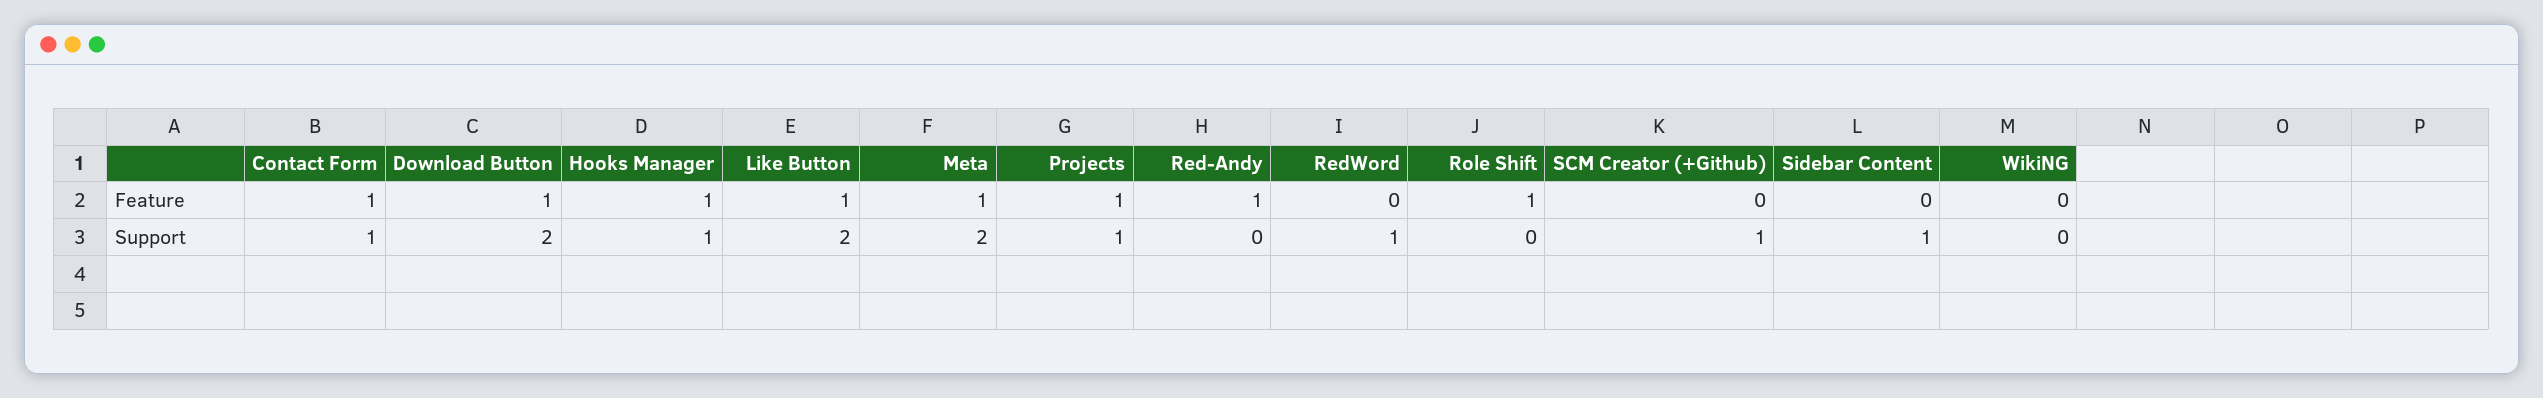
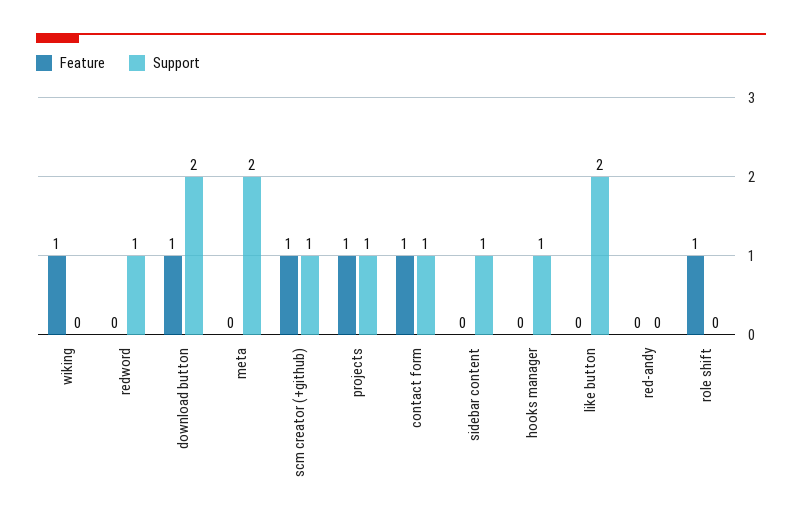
  {
    "Feature": {
      "Contact Form": 1,
      "Download Button": 1,
-     "Hooks Manager": 1,
+     "Hooks Manager": 0,
-     "Like Button": 1,
+     "Like Button": 0,
-     "Meta": 1,
+     "Meta": 0,
      "Projects": 1,
-     "Red-Andy": 1,
+     "Red-Andy": 0,
      "RedWord": 0,
      "Role Shift": 1,
-     "SCM Creator (+Github)": 0,
+     "SCM Creator (+Github)": 1,
      "Sidebar Content": 0,
-     "WikiNG": 0
+     "WikiNG": 1
    },
    "Support": {
      "Contact Form": 1,
      "Download Button": 2,
      "Hooks Manager": 1,
      "Like Button": 2,
      "Meta": 2,
      "Projects": 1,
      "Red-Andy": 0,
      "RedWord": 1,
      "Role Shift": 0,
      "SCM Creator (+Github)": 1,
      "Sidebar Content": 1,
      "WikiNG": 0
    }
  }

